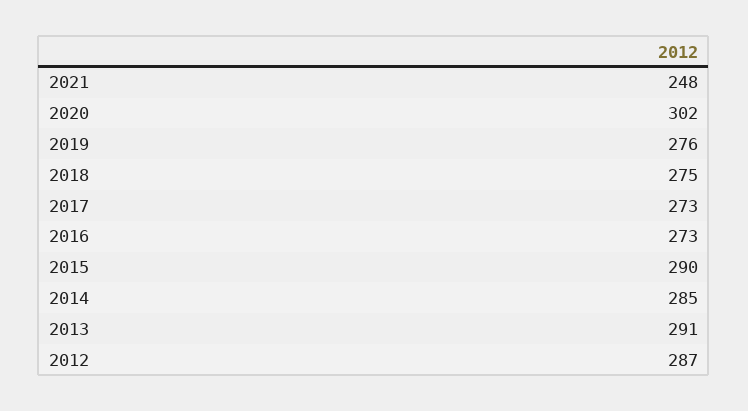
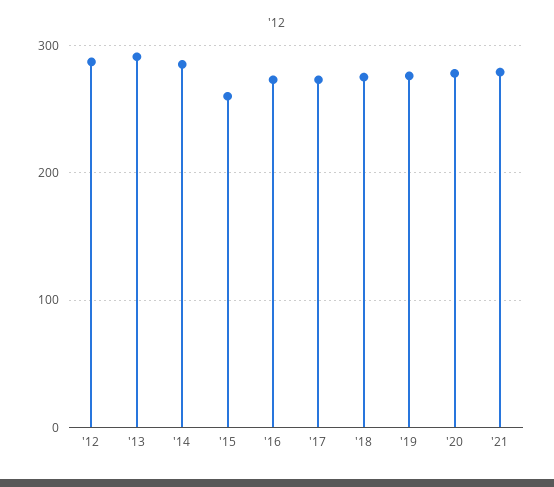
  {
-   "2021": 248,
+   "2021": 280,
-   "2020": 302,
+   "2020": 280,
    "2019": 276,
    "2018": 275,
    "2017": 273,
    "2016": 273,
-   "2015": 290,
+   "2015": 260,
    "2014": 285,
    "2013": 291,
    "2012": 287
  }

